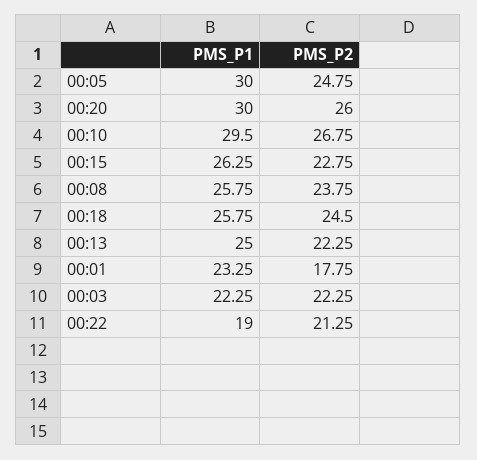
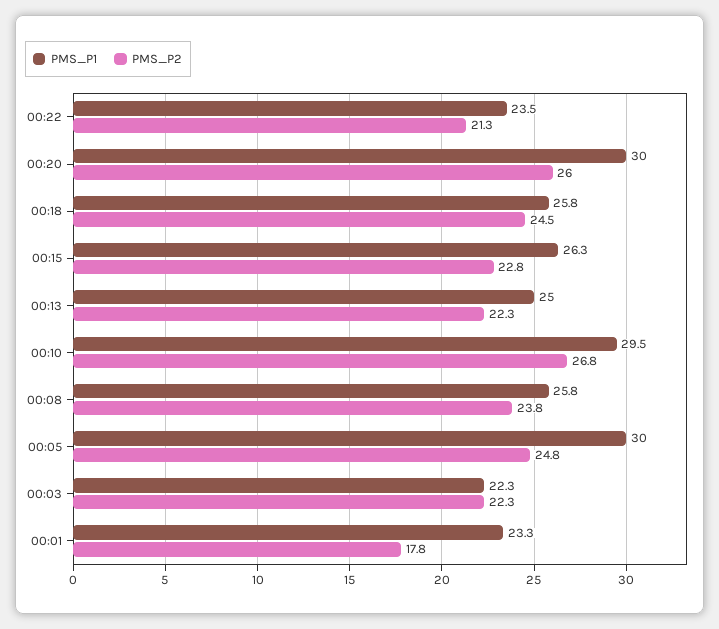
  {
    "PMS_P1": {
      "00:05": 30,
      "00:20": 30,
      "00:10": 29.5,
      "00:15": 26.25,
      "00:08": 25.75,
      "00:18": 25.75,
      "00:13": 25,
      "00:01": 23.25,
      "00:03": 22.25,
-     "00:22": 19
+     "00:22": 23.5
    },
    "PMS_P2": {
      "00:05": 24.75,
      "00:20": 26,
      "00:10": 26.75,
      "00:15": 22.75,
      "00:08": 23.75,
      "00:18": 24.5,
      "00:13": 22.25,
      "00:01": 17.75,
      "00:03": 22.25,
      "00:22": 21.25
    }
  }

